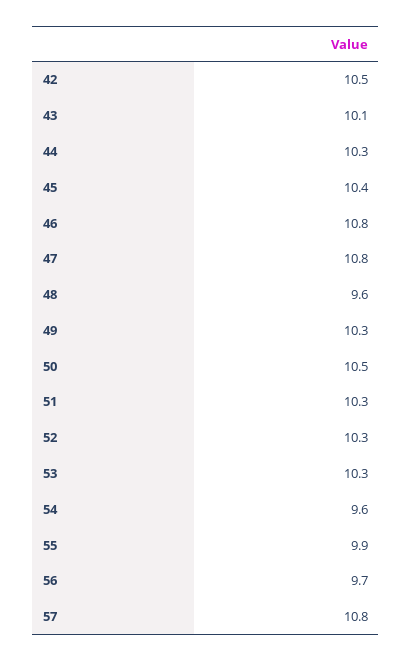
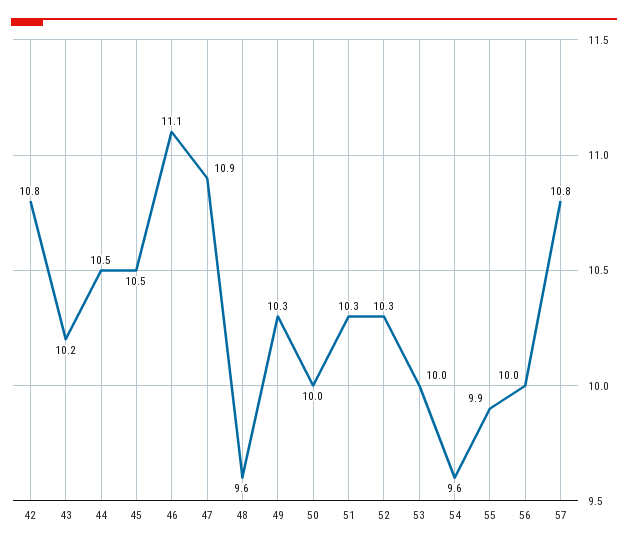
  {
-   "42": 10.5,
+   "42": 10.8,
-   "43": 10.1,
+   "43": 10.2,
-   "44": 10.3,
+   "44": 10.5,
-   "45": 10.4,
+   "45": 10.5,
-   "46": 10.8,
+   "46": 11.1,
-   "47": 10.8,
+   "47": 10.9,
    "48": 9.6,
    "49": 10.3,
-   "50": 10.5,
+   "50": 10,
    "51": 10.3,
    "52": 10.3,
-   "53": 10.3,
+   "53": 10,
    "54": 9.6,
    "55": 9.9,
-   "56": 9.7,
+   "56": 10,
    "57": 10.8
  }

